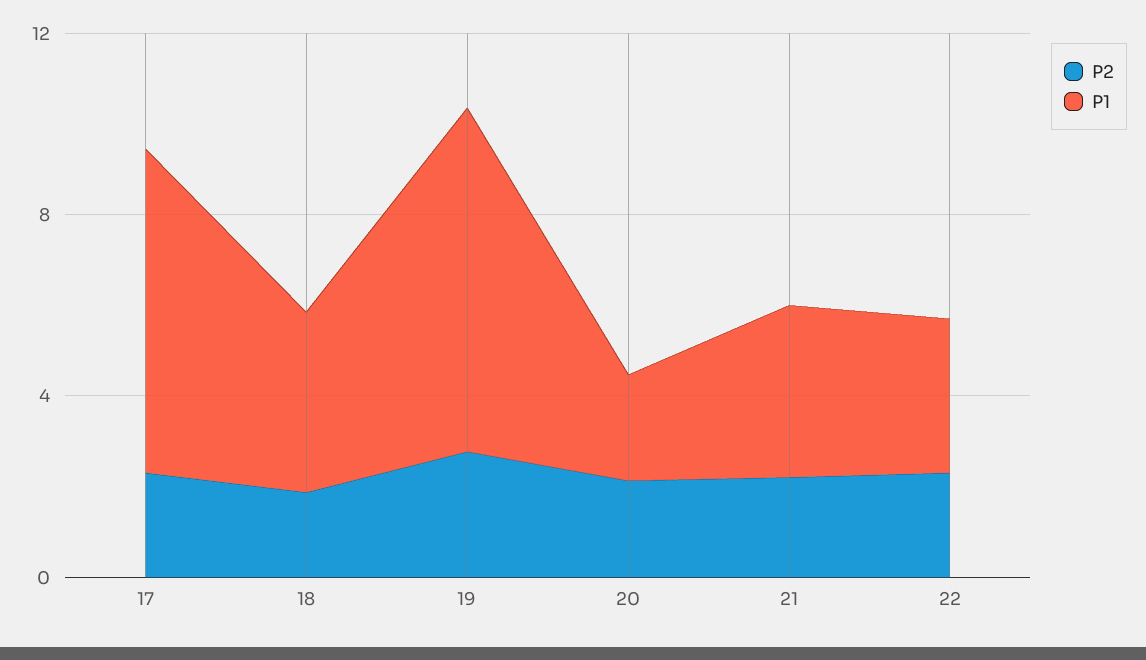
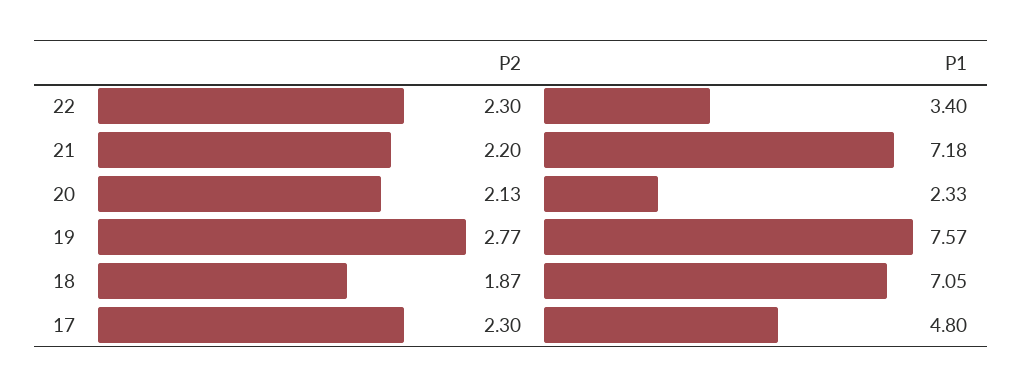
  {
    "P2": {
      "17": 2.3,
      "18": 1.87,
      "19": 2.77,
      "20": 2.13,
      "21": 2.2,
      "22": 2.3
    },
    "P1": {
-     "17": 7,
+     "17": 4.8,
-     "18": 4,
+     "18": 7.05,
      "19": 7.57,
      "20": 2.33,
-     "21": 4,
+     "21": 7.18,
      "22": 3.4
    }
  }

